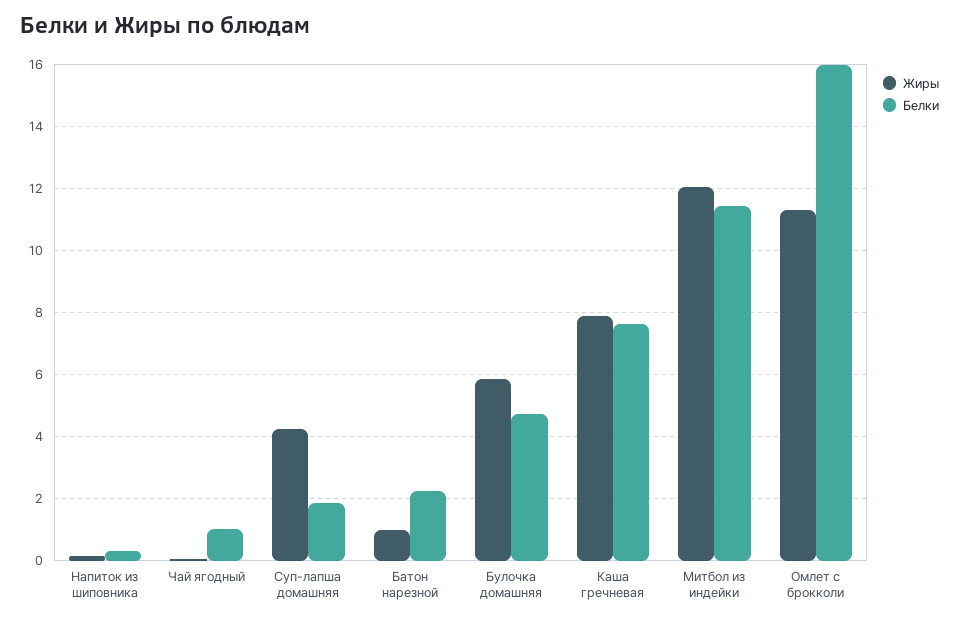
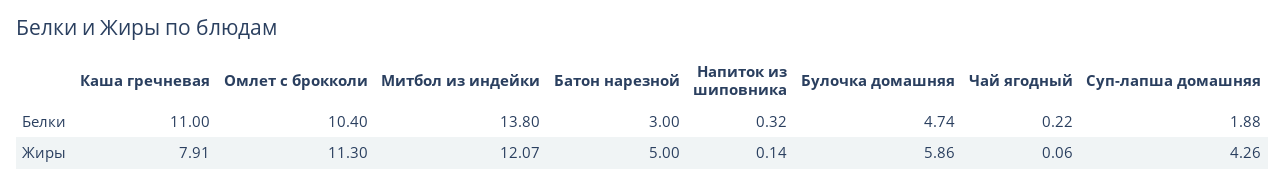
  {
    "Жиры": {
      "Напиток из шиповника": 0.14,
      "Чай ягодный": 0.06,
      "Суп-лапша домашняя": 4.26,
-     "Батон нарезной": 1,
+     "Батон нарезной": 5,
      "Булочка домашняя": 5.86,
      "Каша гречневая": 7.91,
      "Митбол из индейки": 12.07,
      "Омлет с брокколи": 11.3
    },
    "Белки": {
      "Напиток из шиповника": 0.32,
-     "Чай ягодный": 1,
+     "Чай ягодный": 0.22,
      "Суп-лапша домашняя": 1.88,
-     "Батон нарезной": 2.2,
+     "Батон нарезной": 3,
      "Булочка домашняя": 4.74,
-     "Каша гречневая": 7.6,
+     "Каша гречневая": 11,
-     "Митбол из индейки": 11.4,
+     "Митбол из индейки": 13.8,
-     "Омлет с брокколи": 16
+     "Омлет с брокколи": 10.4
    }
  }

